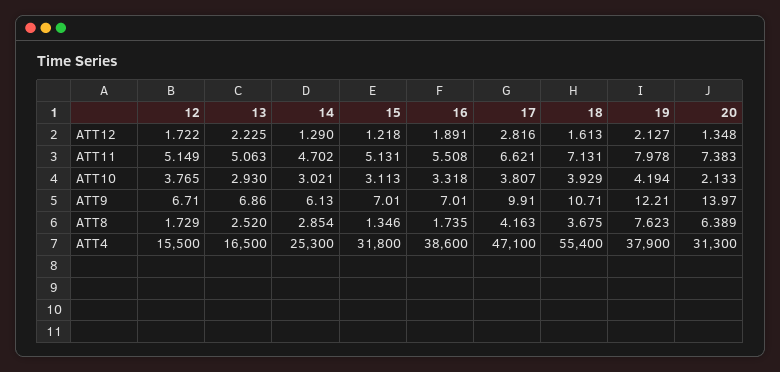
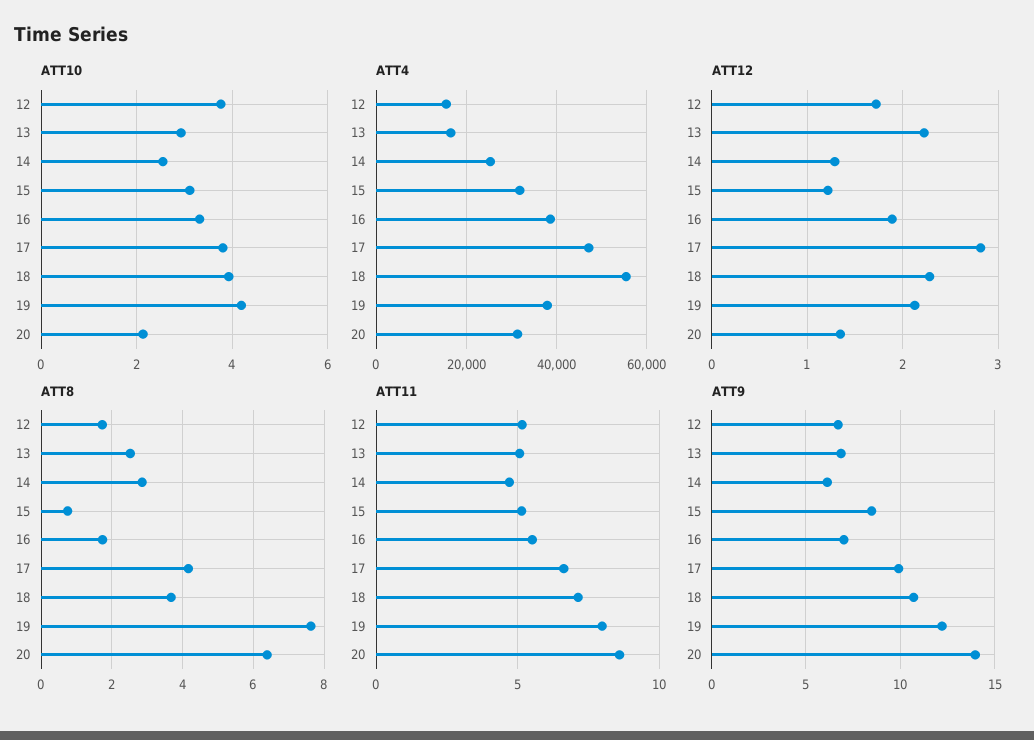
  {
    "ATT12": {
      "12": 1.722,
      "13": 2.225,
      "14": 1.29,
      "15": 1.218,
      "16": 1.891,
      "17": 2.816,
-     "18": 1.613,
+     "18": 2.3,
      "19": 2.127,
      "20": 1.348
    },
    "ATT11": {
      "12": 5.149,
      "13": 5.063,
      "14": 4.702,
      "15": 5.131,
      "16": 5.508,
      "17": 6.621,
      "18": 7.131,
      "19": 7.978,
-     "20": 7.383
+     "20": 8.5
    },
    "ATT10": {
      "12": 3.765,
      "13": 2.93,
-     "14": 3.021,
+     "14": 2.6,
      "15": 3.113,
      "16": 3.318,
      "17": 3.807,
      "18": 3.929,
      "19": 4.194,
      "20": 2.133
    },
    "ATT9": {
      "12": 6.71,
      "13": 6.86,
      "14": 6.13,
-     "15": 7.01,
+     "15": 8.5,
      "16": 7.01,
      "17": 9.91,
      "18": 10.71,
      "19": 12.21,
      "20": 13.97
    },
    "ATT8": {
      "12": 1.729,
      "13": 2.52,
      "14": 2.854,
-     "15": 1.346,
+     "15": 0.8,
      "16": 1.735,
      "17": 4.163,
      "18": 3.675,
      "19": 7.623,
      "20": 6.389
    },
    "ATT4": {
      "12": 15500,
      "13": 16500,
      "14": 25300,
      "15": 31800,
      "16": 38600,
      "17": 47100,
      "18": 55400,
      "19": 37900,
      "20": 31300
    }
  }

